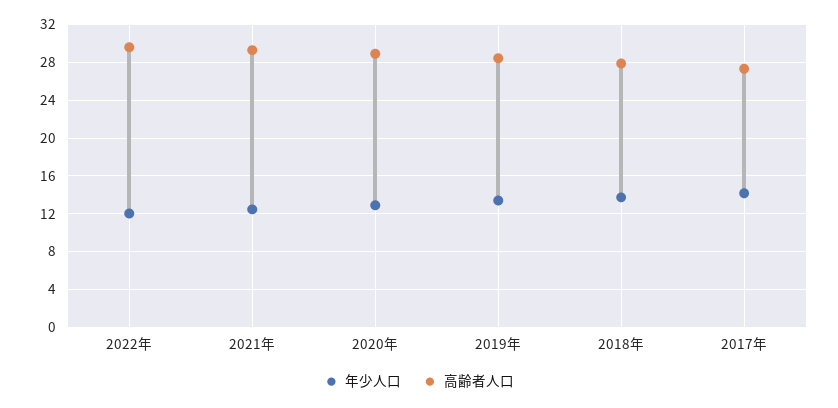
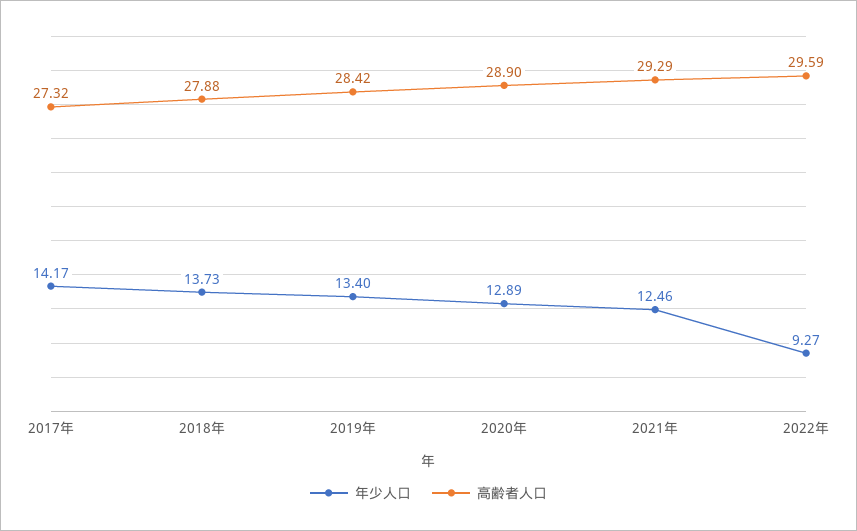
  {
    "年少人口": {
-     "2022年": 12,
+     "2022年": 9.27,
      "2021年": 12.46,
      "2020年": 12.89,
      "2019年": 13.4,
      "2018年": 13.73,
      "2017年": 14.17
    },
    "高齢者人口": {
      "2022年": 29.59,
      "2021年": 29.29,
      "2020年": 28.9,
      "2019年": 28.42,
      "2018年": 27.88,
      "2017年": 27.32
    }
  }

